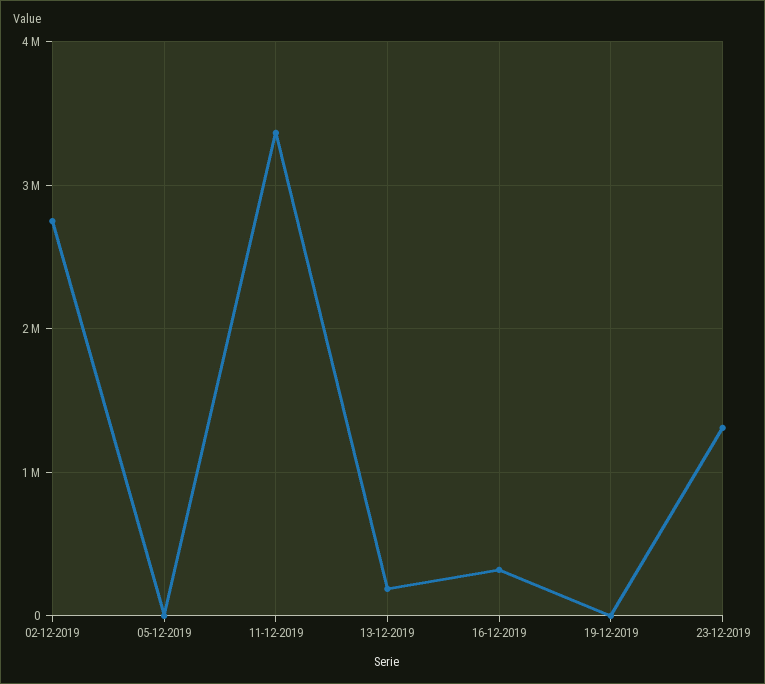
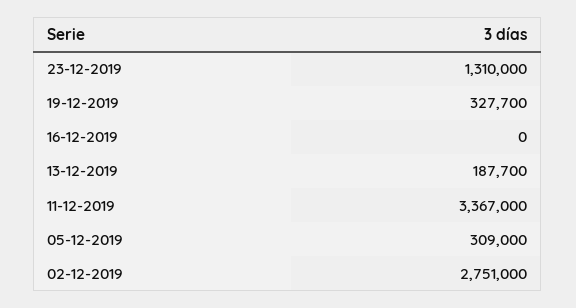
  {
    "02-12-2019": 2751000,
-   "05-12-2019": 0,
+   "05-12-2019": 309000,
    "11-12-2019": 3367000,
    "13-12-2019": 187700,
-   "16-12-2019": 300000,
+   "16-12-2019": 0,
-   "19-12-2019": 0,
+   "19-12-2019": 327700,
    "23-12-2019": 1310000
  }

